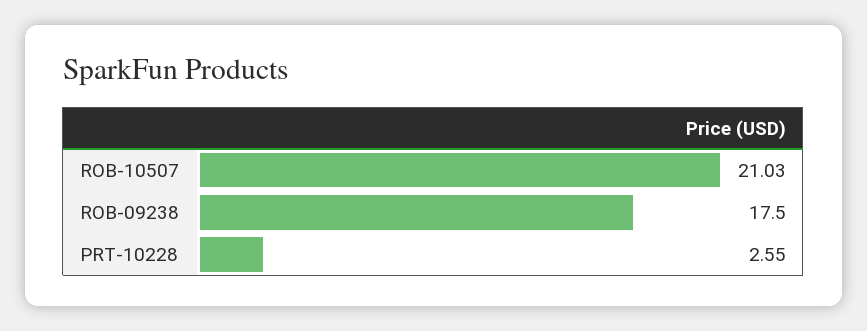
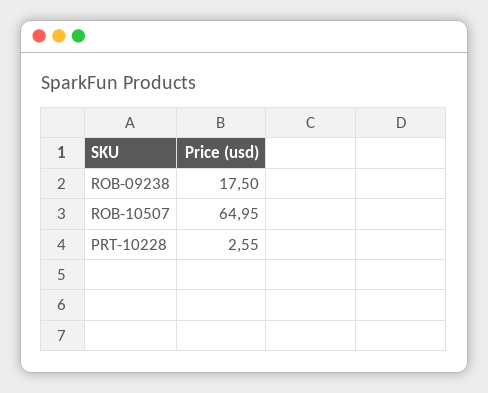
  {
-   "ROB-10507": 21.03,
+   "ROB-10507": 64.95,
    "ROB-09238": 17.5,
    "PRT-10228": 2.55
  }

